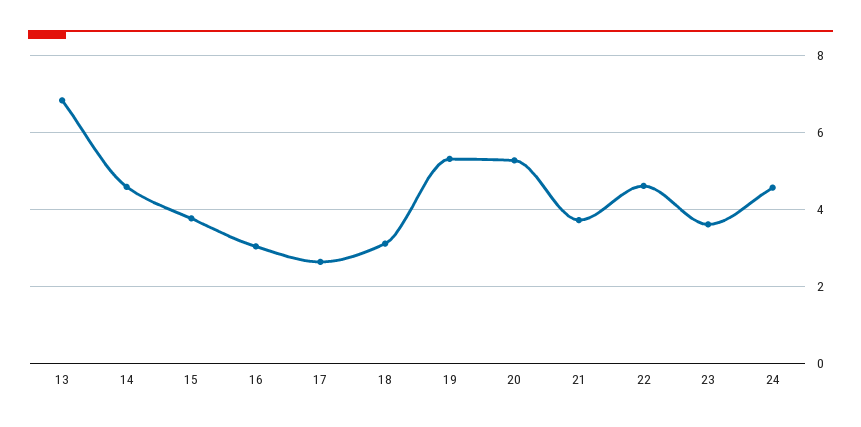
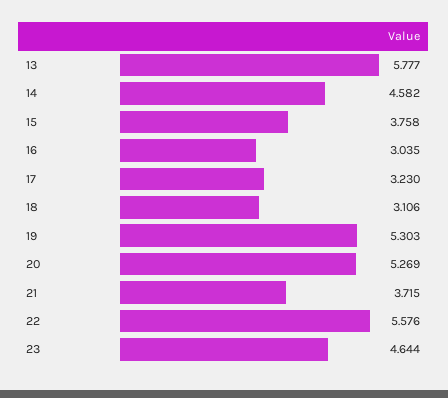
  {
-   "13": 6.8,
+   "13": 5.777,
    "14": 4.582,
    "15": 3.758,
    "16": 3.035,
-   "17": 2.6,
+   "17": 3.23,
    "18": 3.106,
    "19": 5.303,
    "20": 5.269,
    "21": 3.715,
-   "22": 4.6,
+   "22": 5.576,
-   "23": 3.6,
+   "23": 4.644
-   "24": 4.6
  }

